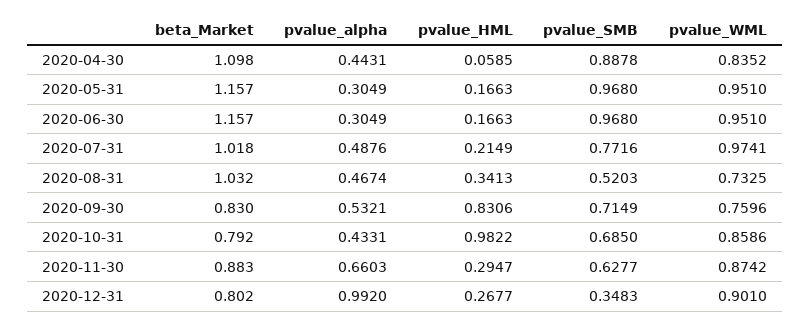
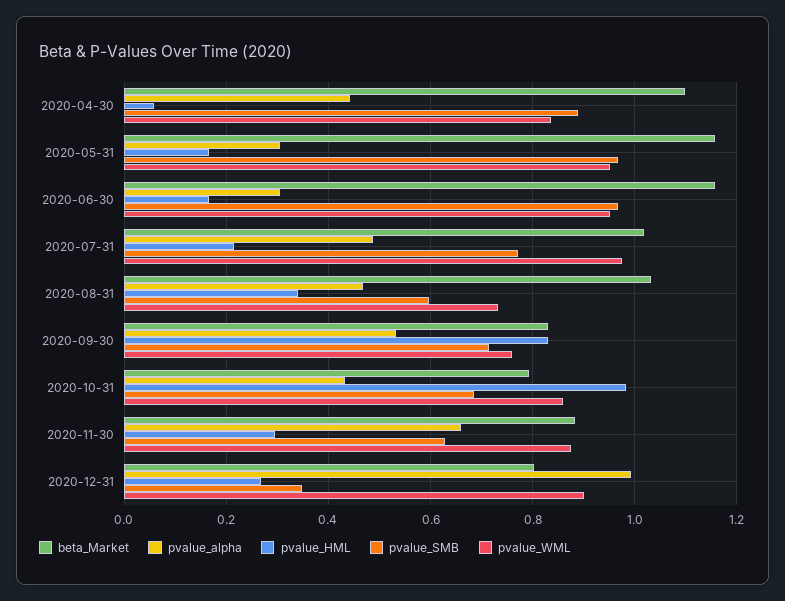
  {
    "beta_Market": {
      "2020-04-30": 1.098,
      "2020-05-31": 1.157,
      "2020-06-30": 1.157,
      "2020-07-31": 1.018,
      "2020-08-31": 1.032,
      "2020-09-30": 0.83,
      "2020-10-31": 0.792,
      "2020-11-30": 0.883,
      "2020-12-31": 0.802
    },
    "pvalue_alpha": {
      "2020-04-30": 0.4431,
      "2020-05-31": 0.3049,
      "2020-06-30": 0.3049,
      "2020-07-31": 0.4876,
      "2020-08-31": 0.4674,
      "2020-09-30": 0.5321,
      "2020-10-31": 0.4331,
      "2020-11-30": 0.6603,
      "2020-12-31": 0.992
    },
    "pvalue_HML": {
      "2020-04-30": 0.0585,
      "2020-05-31": 0.1663,
      "2020-06-30": 0.1663,
      "2020-07-31": 0.2149,
      "2020-08-31": 0.3413,
      "2020-09-30": 0.8306,
      "2020-10-31": 0.9822,
      "2020-11-30": 0.2947,
      "2020-12-31": 0.2677
    },
    "pvalue_SMB": {
      "2020-04-30": 0.8878,
      "2020-05-31": 0.968,
      "2020-06-30": 0.968,
      "2020-07-31": 0.7716,
-     "2020-08-31": 0.5203,
+     "2020-08-31": 0.6,
      "2020-09-30": 0.7149,
      "2020-10-31": 0.685,
      "2020-11-30": 0.6277,
      "2020-12-31": 0.3483
    },
    "pvalue_WML": {
      "2020-04-30": 0.8352,
      "2020-05-31": 0.951,
      "2020-06-30": 0.951,
      "2020-07-31": 0.9741,
      "2020-08-31": 0.7325,
      "2020-09-30": 0.7596,
      "2020-10-31": 0.8586,
      "2020-11-30": 0.8742,
      "2020-12-31": 0.901
    }
  }

